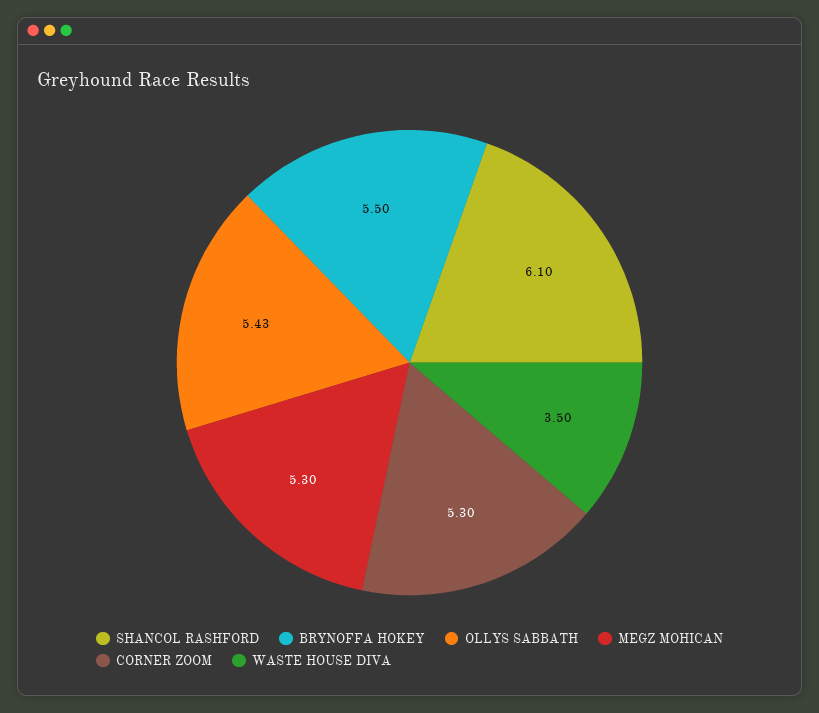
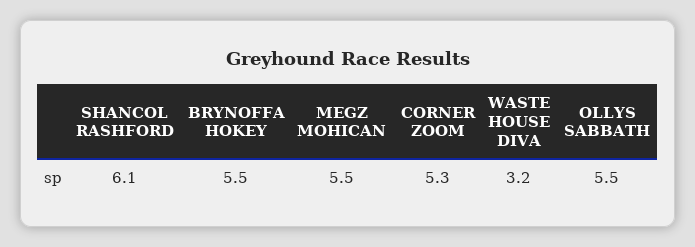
  {
    "SHANCOL RASHFORD": 6.1,
    "BRYNOFFA HOKEY": 5.5,
-   "OLLYS SABBATH": 5.43,
+   "OLLYS SABBATH": 5.5,
-   "MEGZ MOHICAN": 5.3,
+   "MEGZ MOHICAN": 5.5,
    "CORNER ZOOM": 5.3,
-   "WASTE HOUSE DIVA": 3.5
+   "WASTE HOUSE DIVA": 3.2
  }

